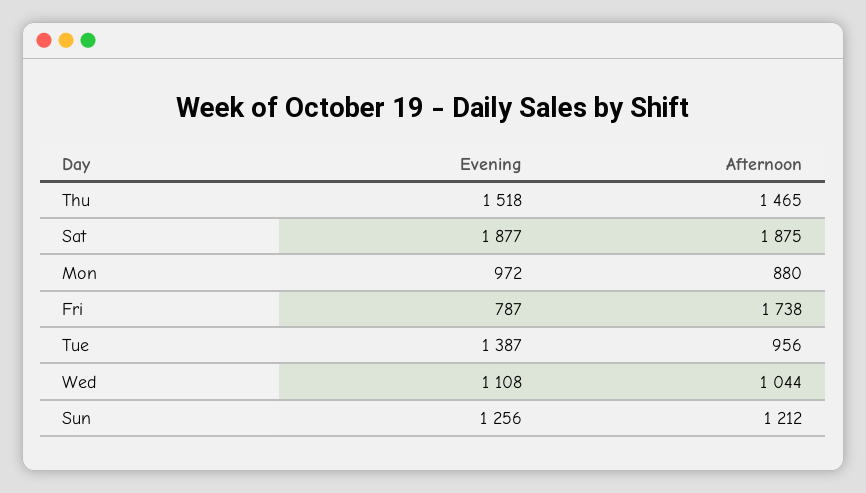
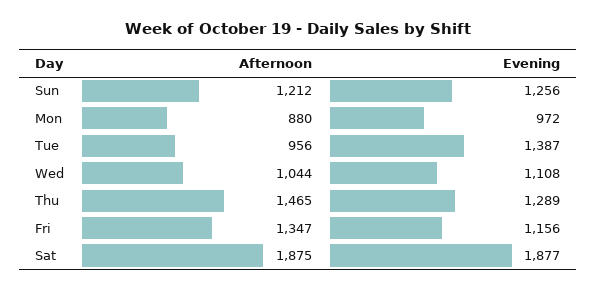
  {
    "Evening": {
-     "Thu": 1518,
+     "Thu": 1289,
      "Sat": 1877,
      "Mon": 972,
-     "Fri": 787,
+     "Fri": 1156,
      "Tue": 1387,
      "Wed": 1108,
      "Sun": 1256
    },
    "Afternoon": {
      "Thu": 1465,
      "Sat": 1875,
      "Mon": 880,
-     "Fri": 1738,
+     "Fri": 1347,
      "Tue": 956,
      "Wed": 1044,
      "Sun": 1212
    }
  }

